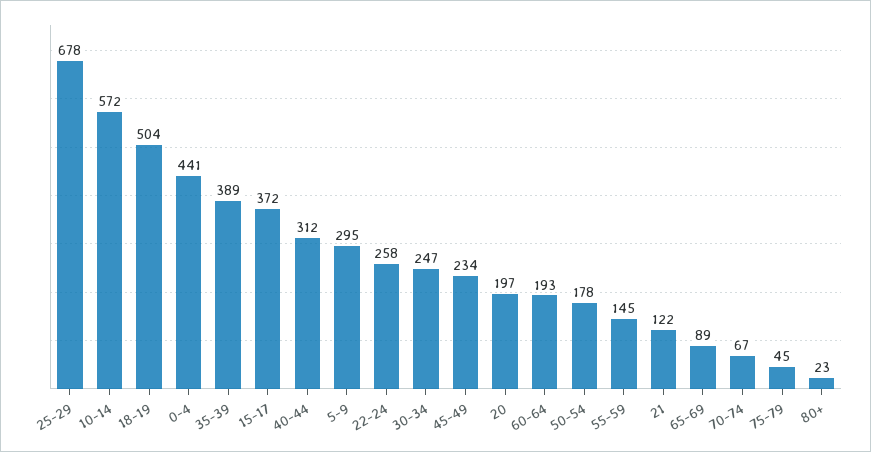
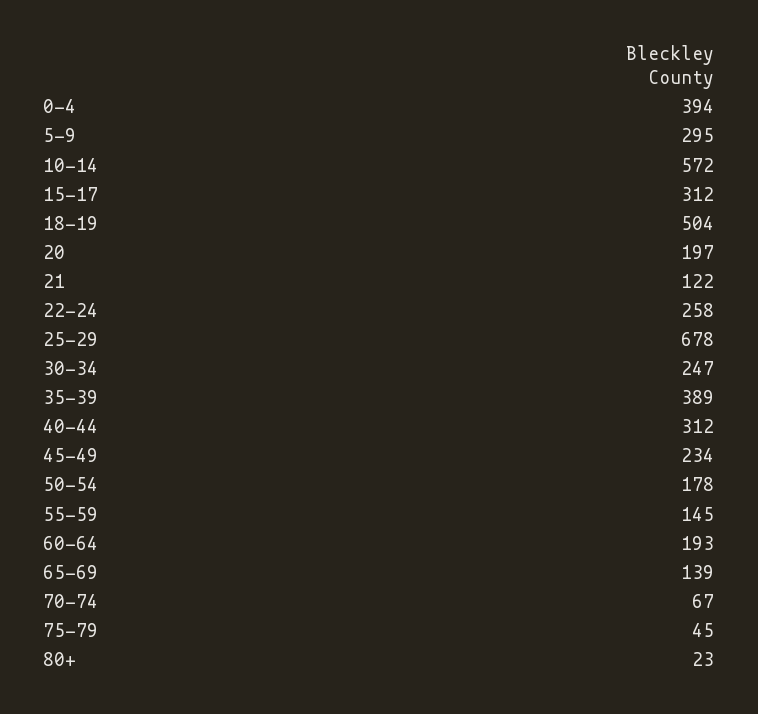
  {
    "25-29": 678,
    "10-14": 572,
    "18-19": 504,
-   "0-4": 441,
+   "0-4": 394,
    "35-39": 389,
-   "15-17": 372,
+   "15-17": 312,
    "40-44": 312,
    "5-9": 295,
    "22-24": 258,
    "30-34": 247,
    "45-49": 234,
    "20": 197,
    "60-64": 193,
    "50-54": 178,
    "55-59": 145,
    "21": 122,
-   "65-69": 89,
+   "65-69": 139,
    "70-74": 67,
    "75-79": 45,
    "80+": 23
  }

